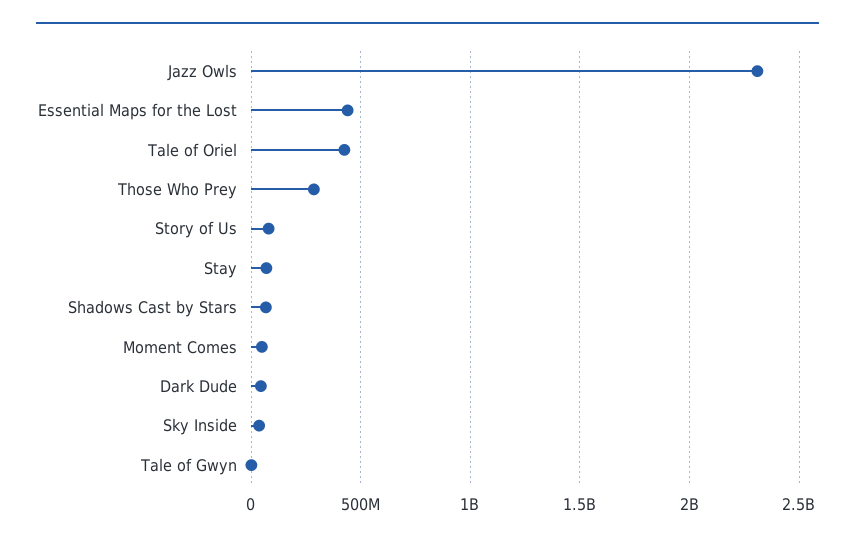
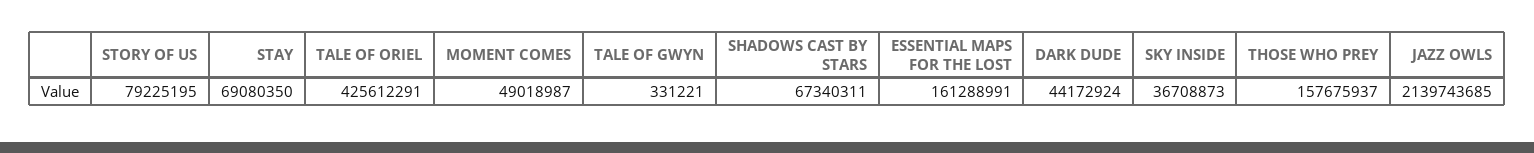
  {
-   "Jazz Owls": 2300000000,
+   "Jazz Owls": 2139743685,
-   "Essential Maps for the Lost": 450000000,
+   "Essential Maps for the Lost": 161288991,
    "Tale of Oriel": 425612291,
-   "Those Who Prey": 300000000,
+   "Those Who Prey": 157675937,
    "Story of Us": 79225195,
    "Stay": 69080350,
    "Shadows Cast by Stars": 67340311,
    "Moment Comes": 49018987,
    "Dark Dude": 44172924,
    "Sky Inside": 36708873,
    "Tale of Gwyn": 331221
  }

